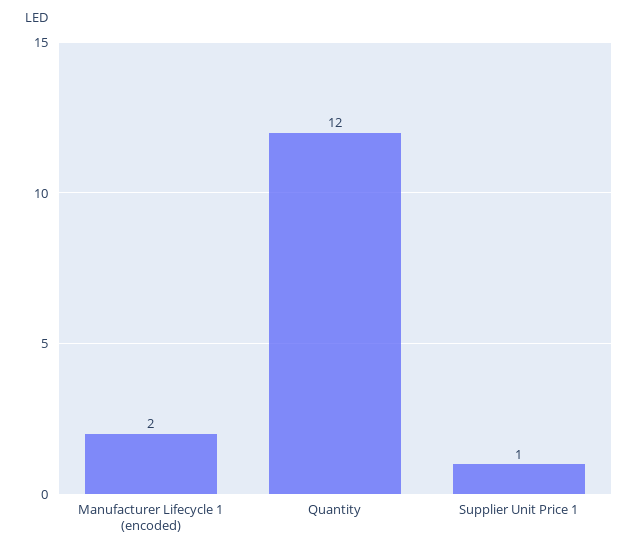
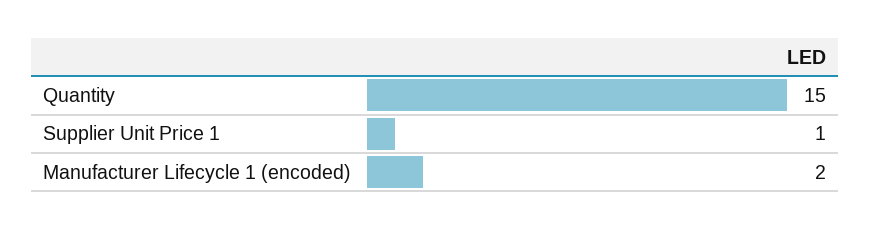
  {
    "Manufacturer Lifecycle 1 (encoded)": 2,
-   "Quantity": 12,
+   "Quantity": 15,
    "Supplier Unit Price 1": 1
  }

